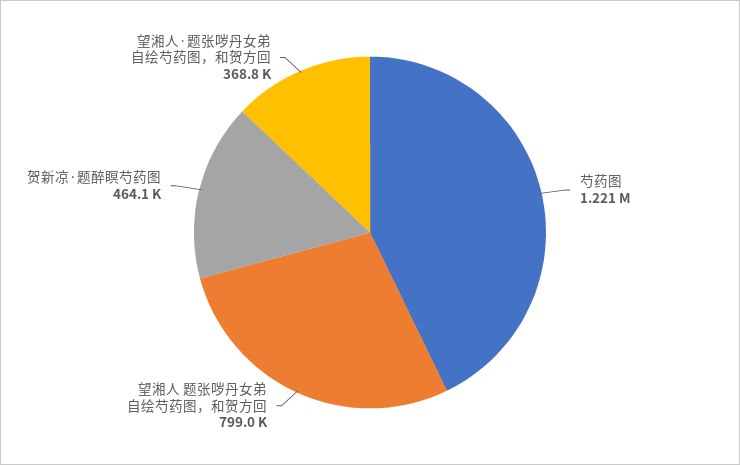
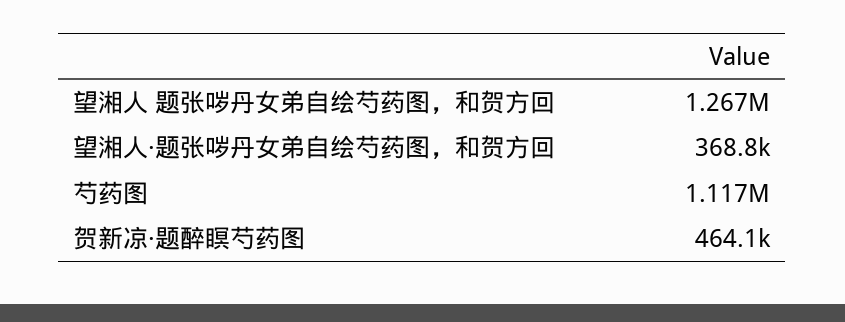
  {
-   "芍药图": 1221000,
+   "芍药图": 1117000,
-   "望湘人 题张哕丹女弟自绘芍药图，和贺方回": 799000,
+   "望湘人 题张哕丹女弟自绘芍药图，和贺方回": 1267000,
    "贺新凉·题醉瞑芍药图": 464100,
    "望湘人·题张哕丹女弟自绘芍药图，和贺方回": 368800
  }

